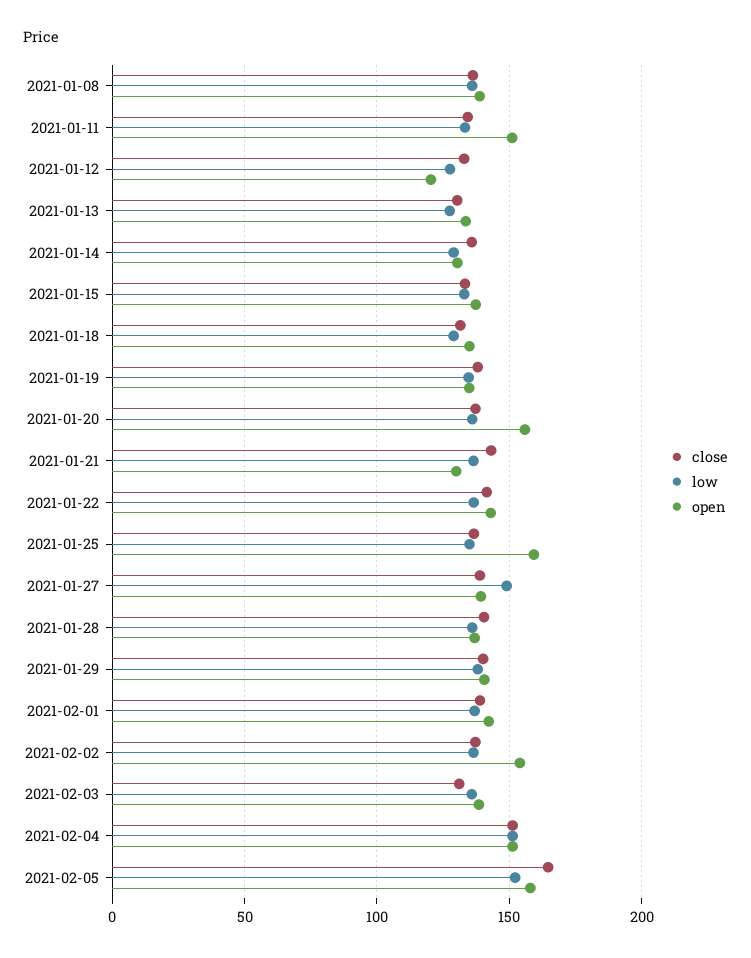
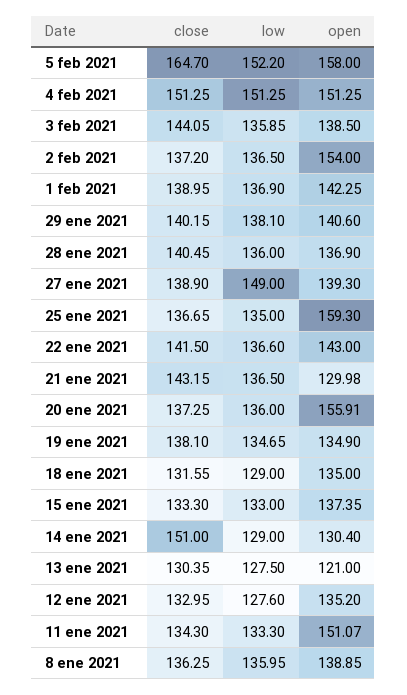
  {
    "close": {
      "2021-01-08": 136.25,
      "2021-01-11": 134.3,
      "2021-01-12": 132.95,
      "2021-01-13": 130.35,
-     "2021-01-14": 135,
+     "2021-01-14": 151,
      "2021-01-15": 133.3,
      "2021-01-18": 131.55,
      "2021-01-19": 138.1,
      "2021-01-20": 137.25,
      "2021-01-21": 143.15,
      "2021-01-22": 141.5,
      "2021-01-25": 136.65,
      "2021-01-27": 138.9,
      "2021-01-28": 140.45,
      "2021-01-29": 140.15,
      "2021-02-01": 138.95,
      "2021-02-02": 137.2,
-     "2021-02-03": 130,
+     "2021-02-03": 144.05,
      "2021-02-04": 151.25,
      "2021-02-05": 164.7
    },
    "low": {
      "2021-01-08": 135.95,
      "2021-01-11": 133.3,
      "2021-01-12": 127.6,
      "2021-01-13": 127.5,
      "2021-01-14": 129,
      "2021-01-15": 133,
      "2021-01-18": 129,
      "2021-01-19": 134.65,
      "2021-01-20": 136,
      "2021-01-21": 136.5,
      "2021-01-22": 136.6,
      "2021-01-25": 135,
      "2021-01-27": 149,
      "2021-01-28": 136,
      "2021-01-29": 138.1,
      "2021-02-01": 136.9,
      "2021-02-02": 136.5,
      "2021-02-03": 135.85,
      "2021-02-04": 151.25,
      "2021-02-05": 152.2
    },
    "open": {
      "2021-01-08": 138.85,
      "2021-01-11": 151.07,
-     "2021-01-12": 120,
+     "2021-01-12": 135.2,
-     "2021-01-13": 135,
+     "2021-01-13": 121,
      "2021-01-14": 130.4,
      "2021-01-15": 137.35,
      "2021-01-18": 135,
      "2021-01-19": 134.9,
      "2021-01-20": 155.91,
      "2021-01-21": 129.98,
      "2021-01-22": 143,
      "2021-01-25": 159.3,
      "2021-01-27": 139.3,
      "2021-01-28": 136.9,
      "2021-01-29": 140.6,
      "2021-02-01": 142.25,
      "2021-02-02": 154,
      "2021-02-03": 138.5,
      "2021-02-04": 151.25,
      "2021-02-05": 158
    }
  }

